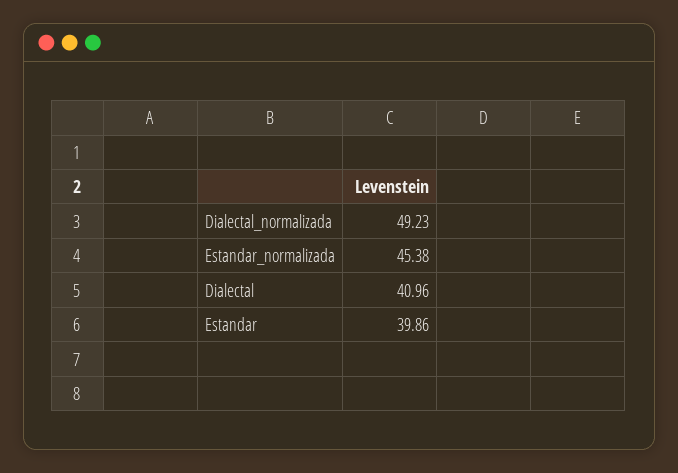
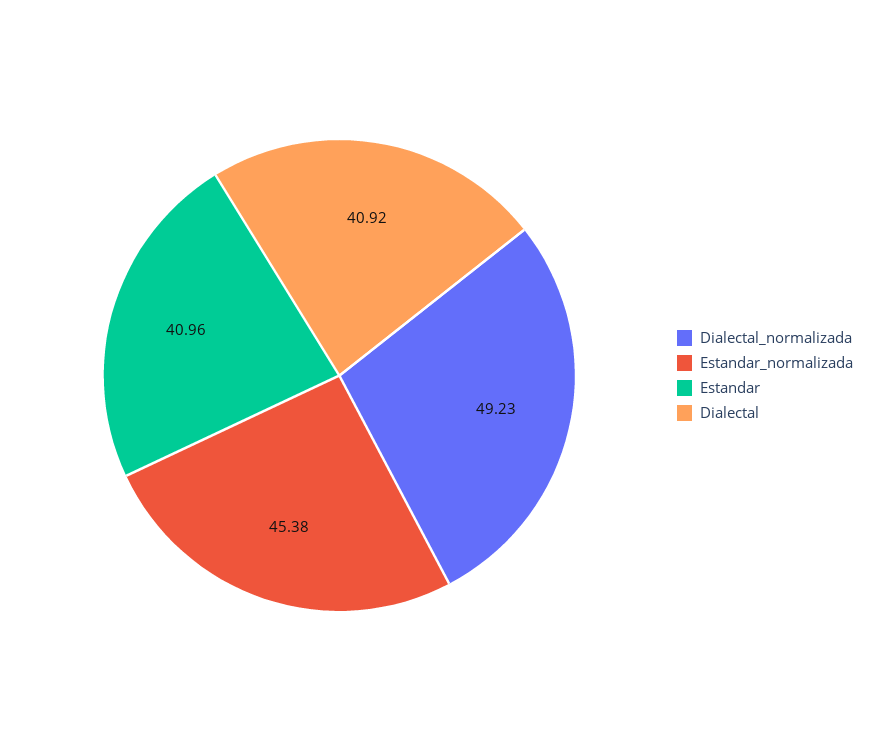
  {
    "Dialectal_normalizada": 49.23,
    "Estandar_normalizada": 45.38,
-   "Dialectal": 40.96,
+   "Dialectal": 40.92,
-   "Estandar": 39.86
+   "Estandar": 40.96
  }

